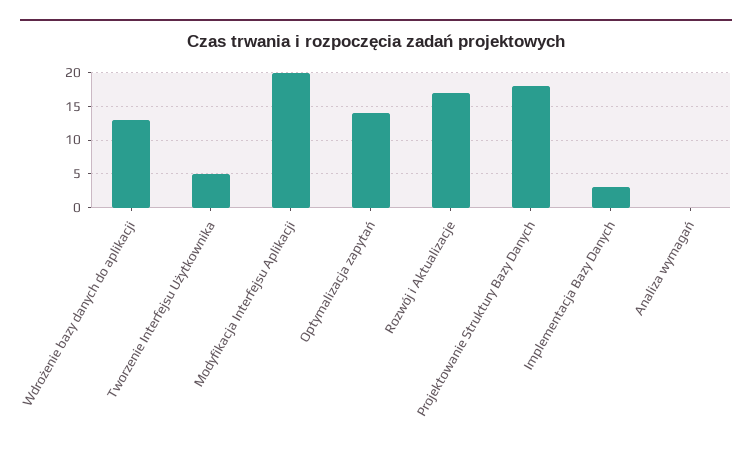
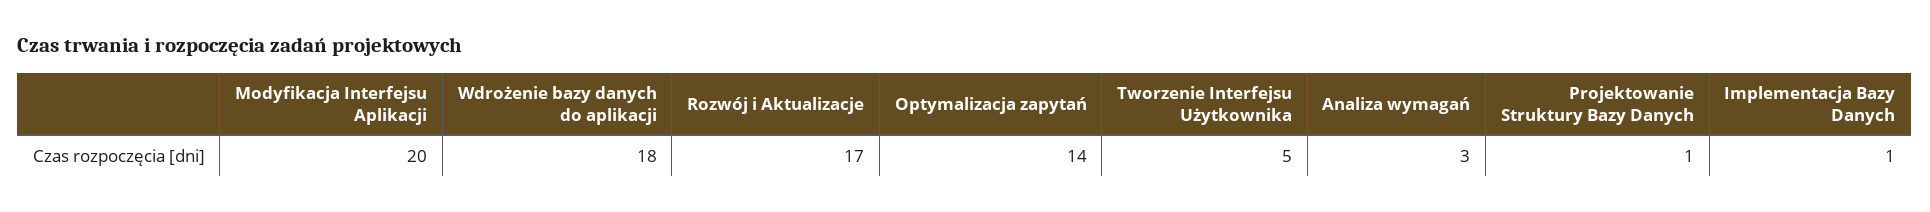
  {
-   "Wdrożenie bazy danych do aplikacji": 13,
+   "Wdrożenie bazy danych do aplikacji": 18,
    "Tworzenie Interfejsu Użytkownika": 5,
    "Modyfikacja Interfejsu Aplikacji": 20,
    "Optymalizacja zapytań": 14,
    "Rozwój i Aktualizacje": 17,
-   "Projektowanie Struktury Bazy Danych": 18,
+   "Projektowanie Struktury Bazy Danych": 1,
-   "Implementacja Bazy Danych": 3,
+   "Implementacja Bazy Danych": 1,
-   "Analiza wymagań": 0
+   "Analiza wymagań": 3
  }

